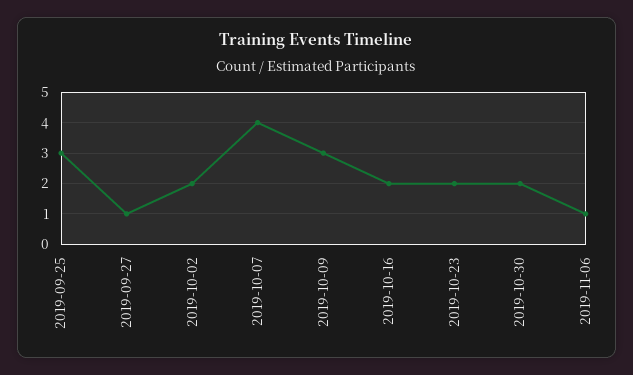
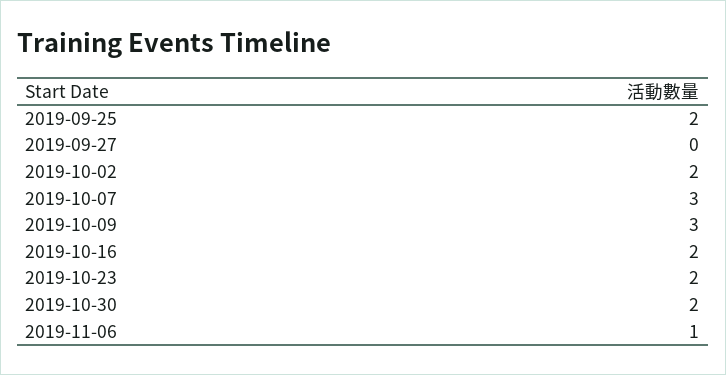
  {
-   "2019-09-25": 3,
+   "2019-09-25": 2,
-   "2019-09-27": 1,
+   "2019-09-27": 0,
    "2019-10-02": 2,
-   "2019-10-07": 4,
+   "2019-10-07": 3,
    "2019-10-09": 3,
    "2019-10-16": 2,
    "2019-10-23": 2,
    "2019-10-30": 2,
    "2019-11-06": 1
  }

